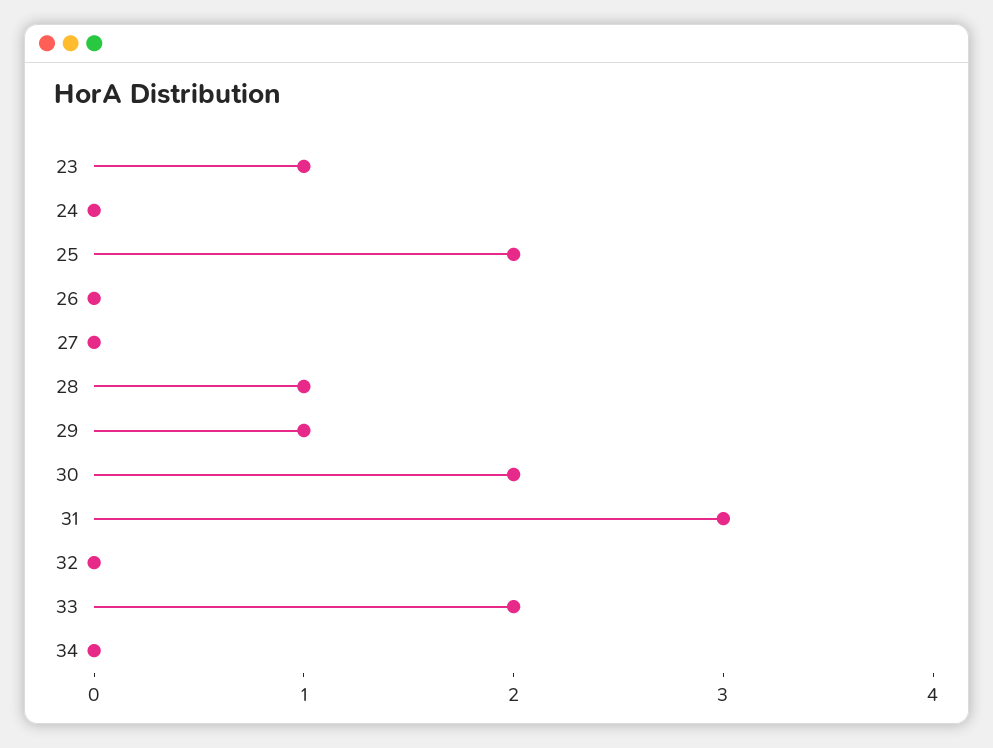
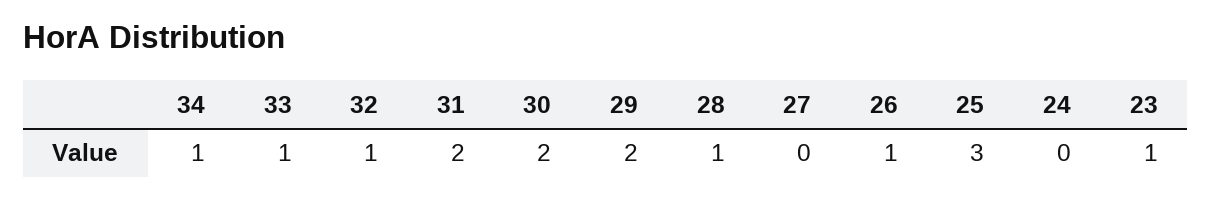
  {
    "23": 1,
    "24": 0,
-   "25": 2,
+   "25": 3,
-   "26": 0,
+   "26": 1,
    "27": 0,
    "28": 1,
-   "29": 1,
+   "29": 2,
    "30": 2,
-   "31": 3,
+   "31": 2,
-   "32": 0,
+   "32": 1,
-   "33": 2,
+   "33": 1,
-   "34": 0
+   "34": 1
  }

